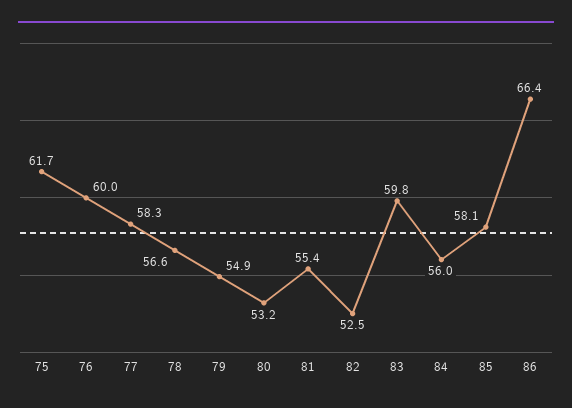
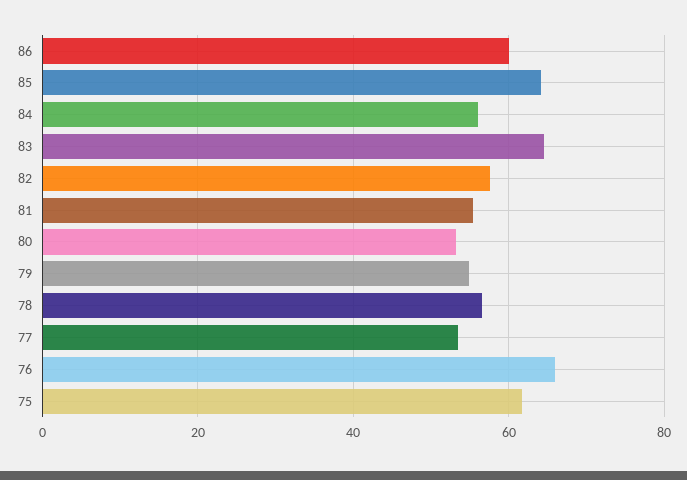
  {
    "75": 61.7,
-   "76": 60,
+   "76": 66,
-   "77": 58.3,
+   "77": 54,
    "78": 56.6,
    "79": 54.9,
    "80": 53.2,
    "81": 55.4,
-   "82": 52.5,
+   "82": 58,
-   "83": 59.8,
+   "83": 64,
    "84": 56,
-   "85": 58.1,
+   "85": 64,
-   "86": 66.4
+   "86": 60
  }

